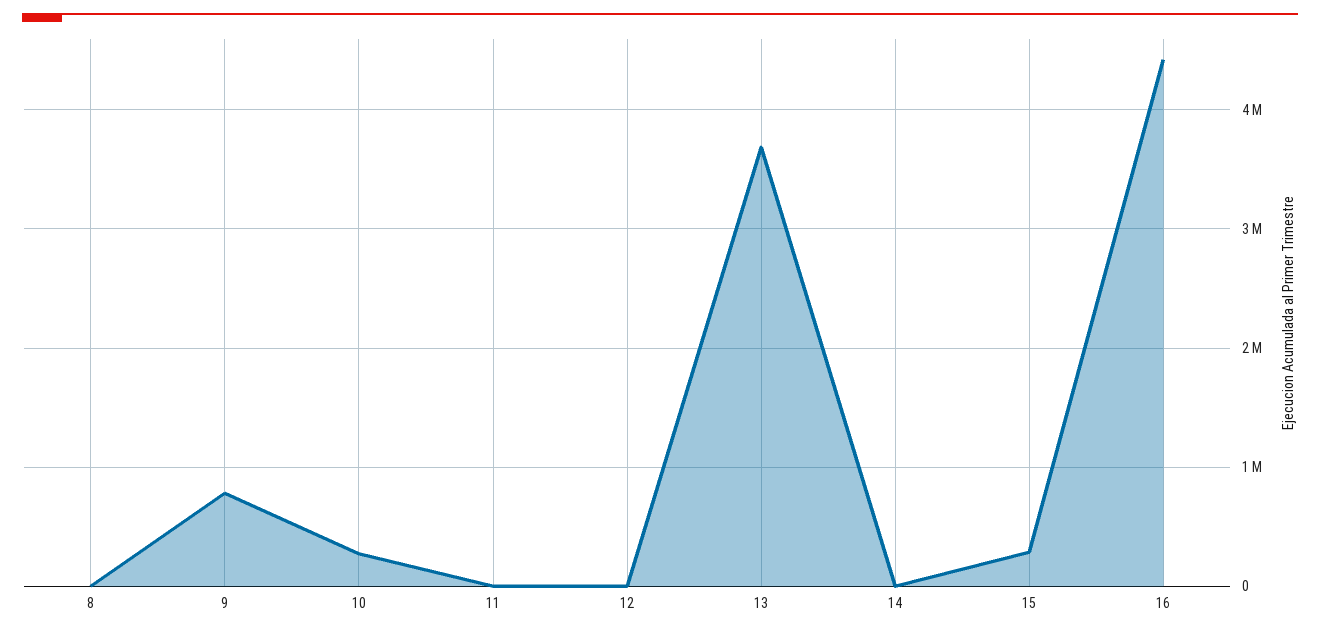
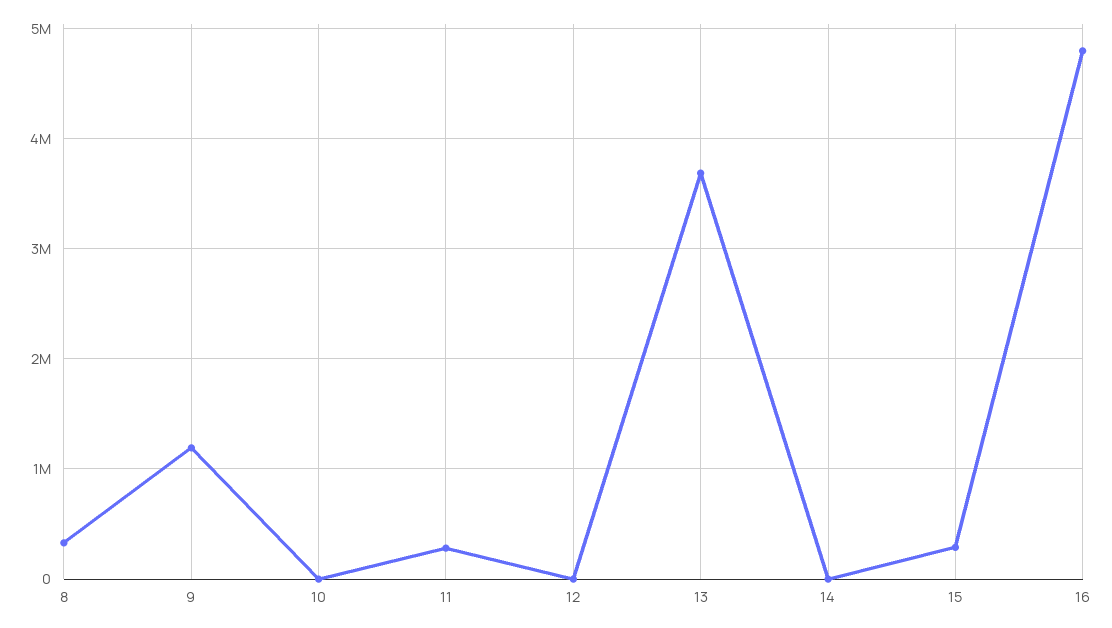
  {
-   "8": 0,
+   "8": 300000,
-   "9": 800000,
+   "9": 1200000,
-   "10": 300000,
+   "10": 0,
-   "11": 0,
+   "11": 300000,
    "12": 0,
    "13": 3700000,
    "14": 0,
    "15": 300000,
-   "16": 4400000
+   "16": 4800000
  }

